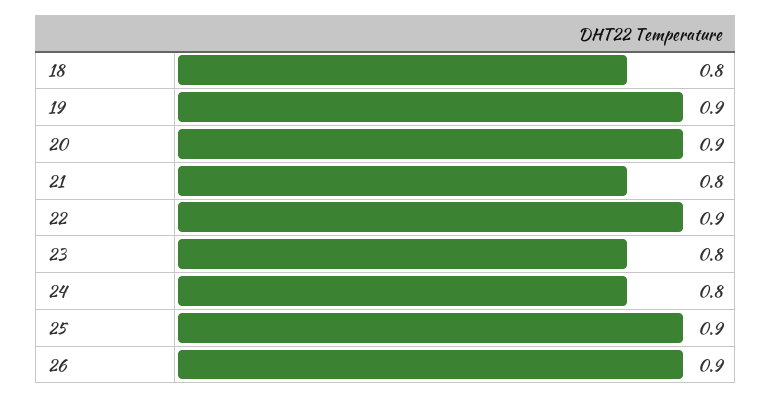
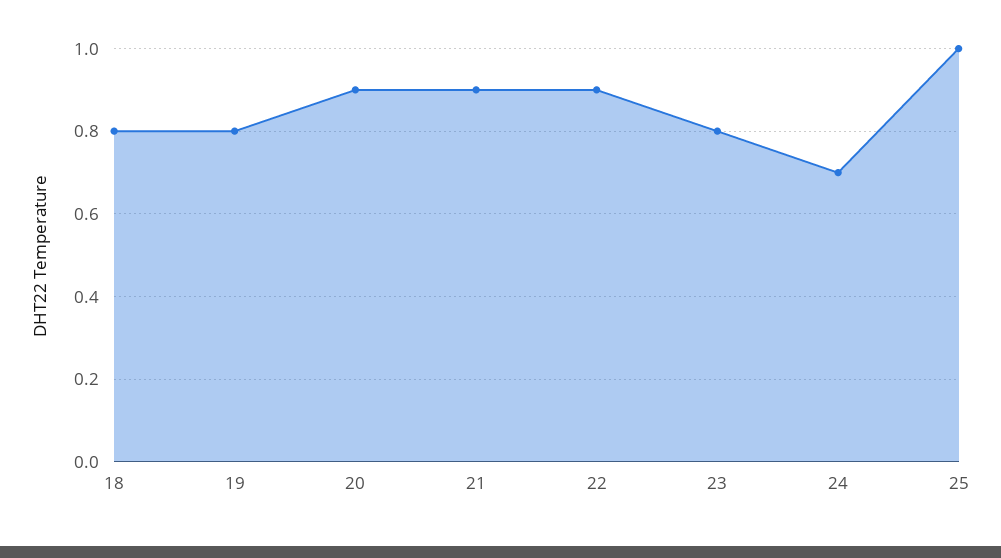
  {
    "18": 0.8,
-   "19": 0.9,
+   "19": 0.8,
    "20": 0.9,
-   "21": 0.8,
+   "21": 0.9,
    "22": 0.9,
    "23": 0.8,
-   "24": 0.8,
+   "24": 0.7,
-   "25": 0.9,
+   "25": 1
-   "26": 0.9
  }

